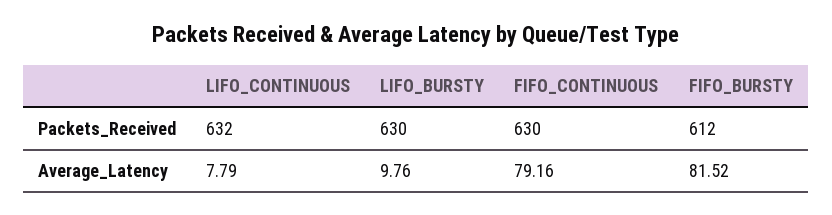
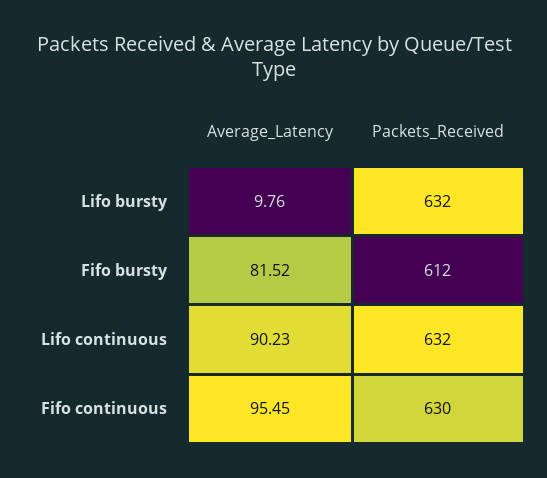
  {
    "LIFO_CONTINUOUS": {
      "Packets_Received": 632,
-     "Average_Latency": 7.79
+     "Average_Latency": 90.23
    },
    "LIFO_BURSTY": {
-     "Packets_Received": 630,
+     "Packets_Received": 632,
      "Average_Latency": 9.76
    },
    "FIFO_CONTINUOUS": {
      "Packets_Received": 630,
-     "Average_Latency": 79.16
+     "Average_Latency": 95.45
    },
    "FIFO_BURSTY": {
      "Packets_Received": 612,
      "Average_Latency": 81.52
    }
  }

